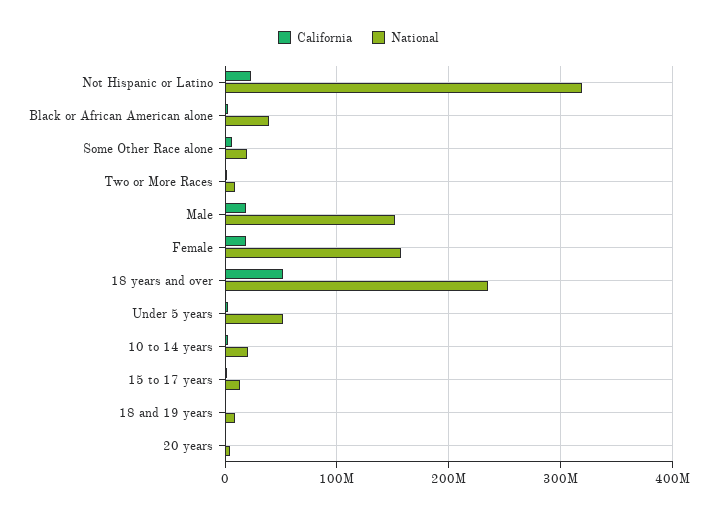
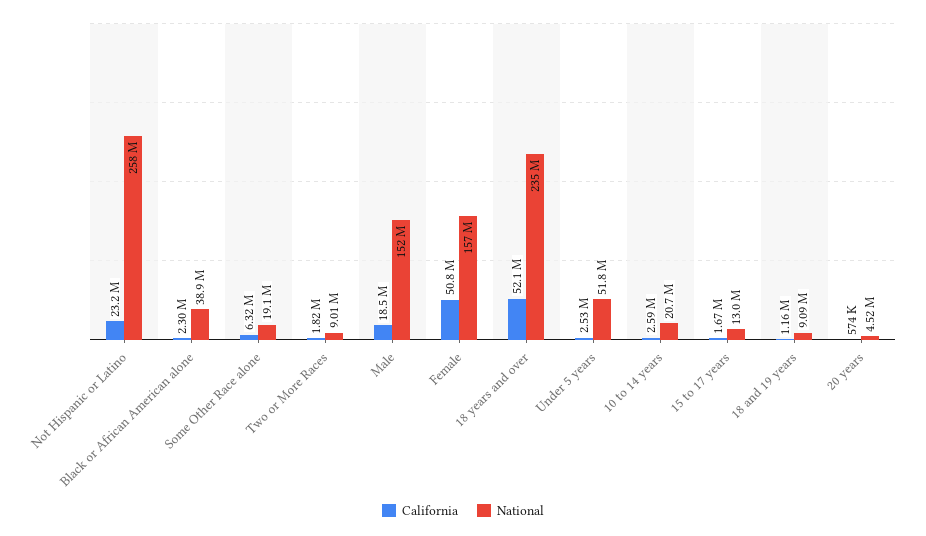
  {
    "California": {
      "Not Hispanic or Latino": 23200000,
      "Black or African American alone": 2300000,
      "Some Other Race alone": 6320000,
      "Two or More Races": 1820000,
      "Male": 18500000,
-     "Female": 20000000,
+     "Female": 50800000,
      "18 years and over": 52100000,
      "Under 5 years": 2530000,
      "10 to 14 years": 2590000,
      "15 to 17 years": 1670000,
      "18 and 19 years": 1160000,
      "20 years": 574000
    },
    "National": {
-     "Not Hispanic or Latino": 320000000,
+     "Not Hispanic or Latino": 258000000,
      "Black or African American alone": 38900000,
      "Some Other Race alone": 19100000,
      "Two or More Races": 9010000,
      "Male": 152000000,
      "Female": 157000000,
      "18 years and over": 235000000,
      "Under 5 years": 51800000,
      "10 to 14 years": 20700000,
      "15 to 17 years": 13000000,
      "18 and 19 years": 9090000,
      "20 years": 4520000
    }
  }

